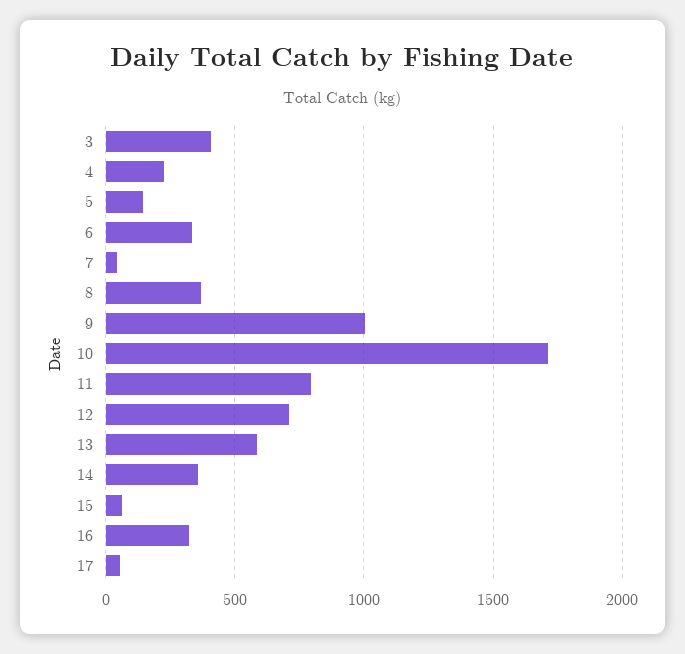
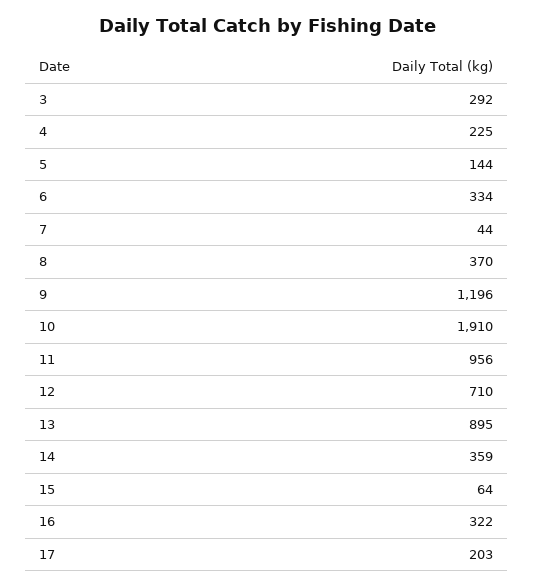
  {
-   "3": 400,
+   "3": 292,
    "4": 225,
    "5": 144,
    "6": 334,
    "7": 44,
    "8": 370,
-   "9": 1000,
+   "9": 1196,
-   "10": 1700,
+   "10": 1910,
-   "11": 800,
+   "11": 956,
    "12": 710,
-   "13": 600,
+   "13": 895,
    "14": 359,
    "15": 64,
    "16": 322,
-   "17": 50
+   "17": 203
  }

